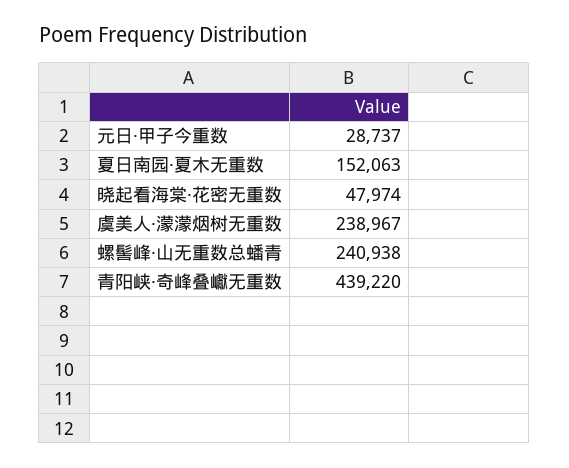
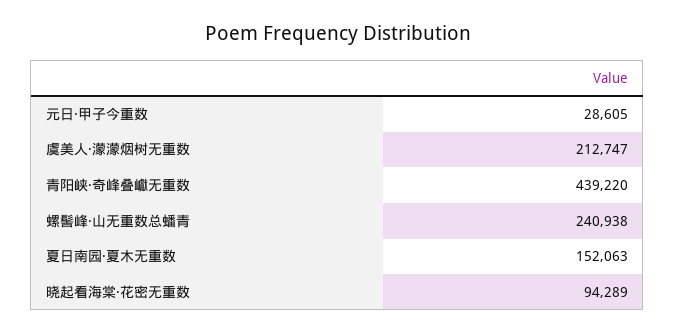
  {
-   "元日·甲子今重数": 28737,
+   "元日·甲子今重数": 28605,
    "夏日南园·夏木无重数": 152063,
-   "晓起看海棠·花密无重数": 47974,
+   "晓起看海棠·花密无重数": 94289,
-   "虞美人·濛濛烟树无重数": 238967,
+   "虞美人·濛濛烟树无重数": 212747,
    "螺髻峰·山无重数总蟠青": 240938,
    "青阳峡·奇峰叠巘无重数": 439220
  }

